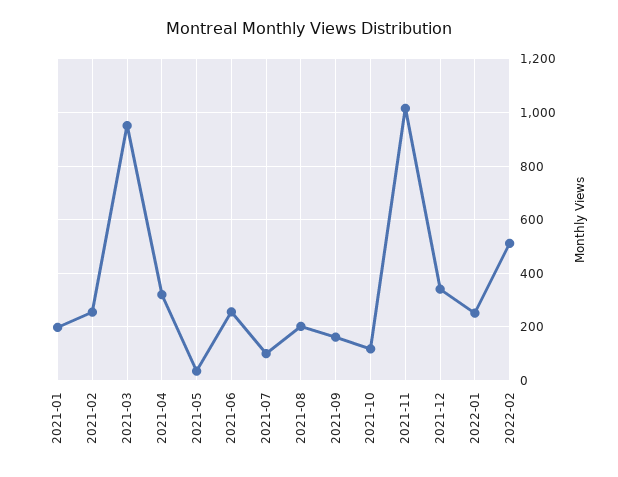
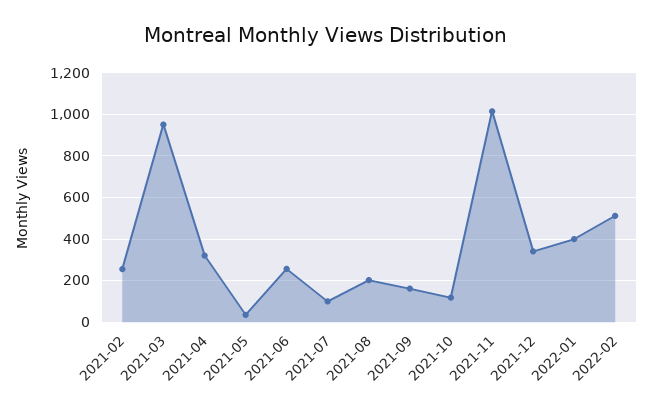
  {
-   "2021-01": 200,
    "2021-02": 250,
    "2021-03": 950,
    "2021-04": 325,
    "2021-05": 25,
    "2021-06": 250,
    "2021-07": 100,
    "2021-08": 200,
    "2021-09": 150,
    "2021-10": 125,
    "2021-11": 1025,
    "2021-12": 350,
-   "2022-01": 250,
+   "2022-01": 400,
    "2022-02": 500
  }

